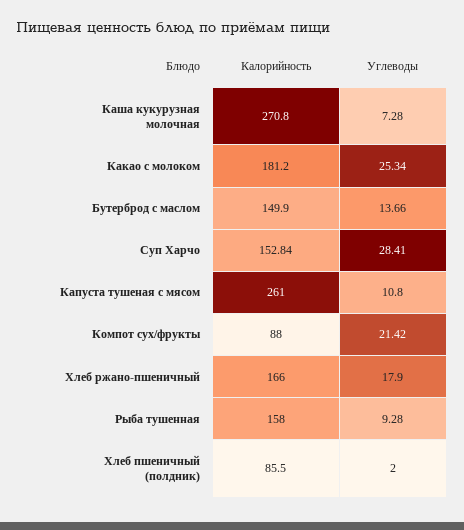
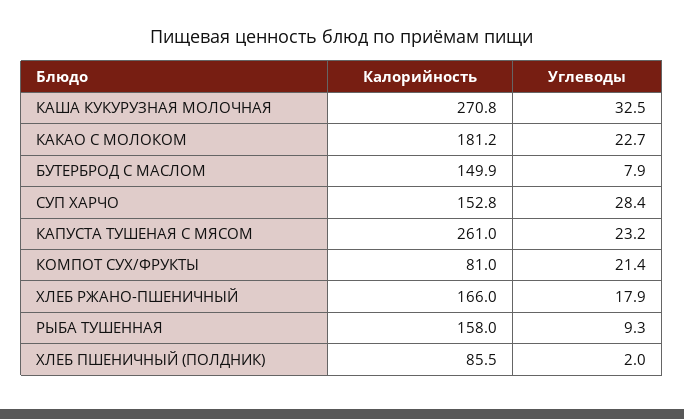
  {
    "Калорийность": {
      "Каша кукурузная молочная": 270.8,
      "Какао с молоком": 181.2,
      "Бутерброд с маслом": 149.9,
      "Суп Харчо": 152.84,
      "Капуста тушеная с мясом": 261,
-     "Компот сух/фрукты": 88,
+     "Компот сух/фрукты": 81,
      "Хлеб ржано-пшеничный": 166,
      "Рыба тушенная": 158,
      "Хлеб пшеничный (полдник)": 85.5
    },
    "Углеводы": {
-     "Каша кукурузная молочная": 7.28,
+     "Каша кукурузная молочная": 32.5,
-     "Какао с молоком": 25.34,
+     "Какао с молоком": 22.7,
-     "Бутерброд с маслом": 13.66,
+     "Бутерброд с маслом": 7.9,
      "Суп Харчо": 28.41,
-     "Капуста тушеная с мясом": 10.8,
+     "Капуста тушеная с мясом": 23.2,
      "Компот сух/фрукты": 21.42,
      "Хлеб ржано-пшеничный": 17.9,
      "Рыба тушенная": 9.28,
      "Хлеб пшеничный (полдник)": 2
    }
  }

